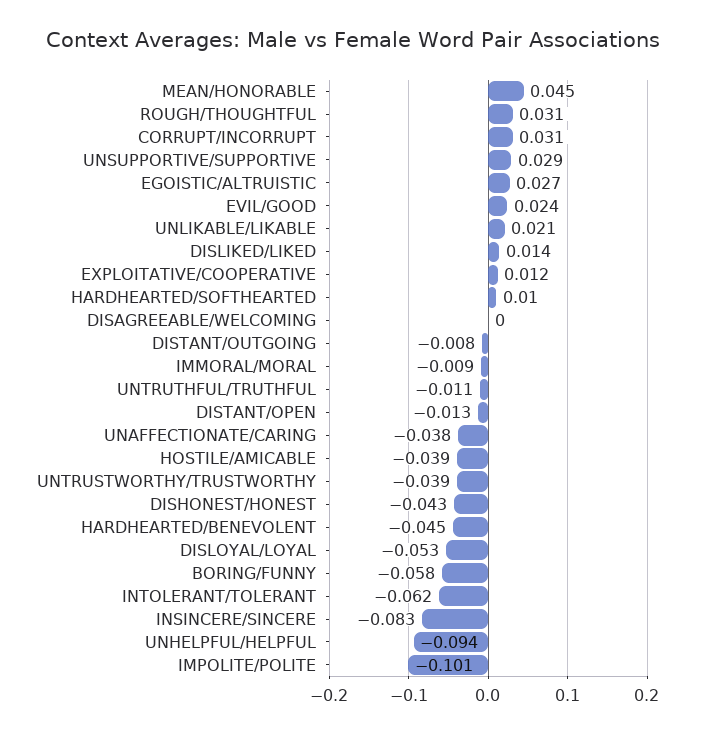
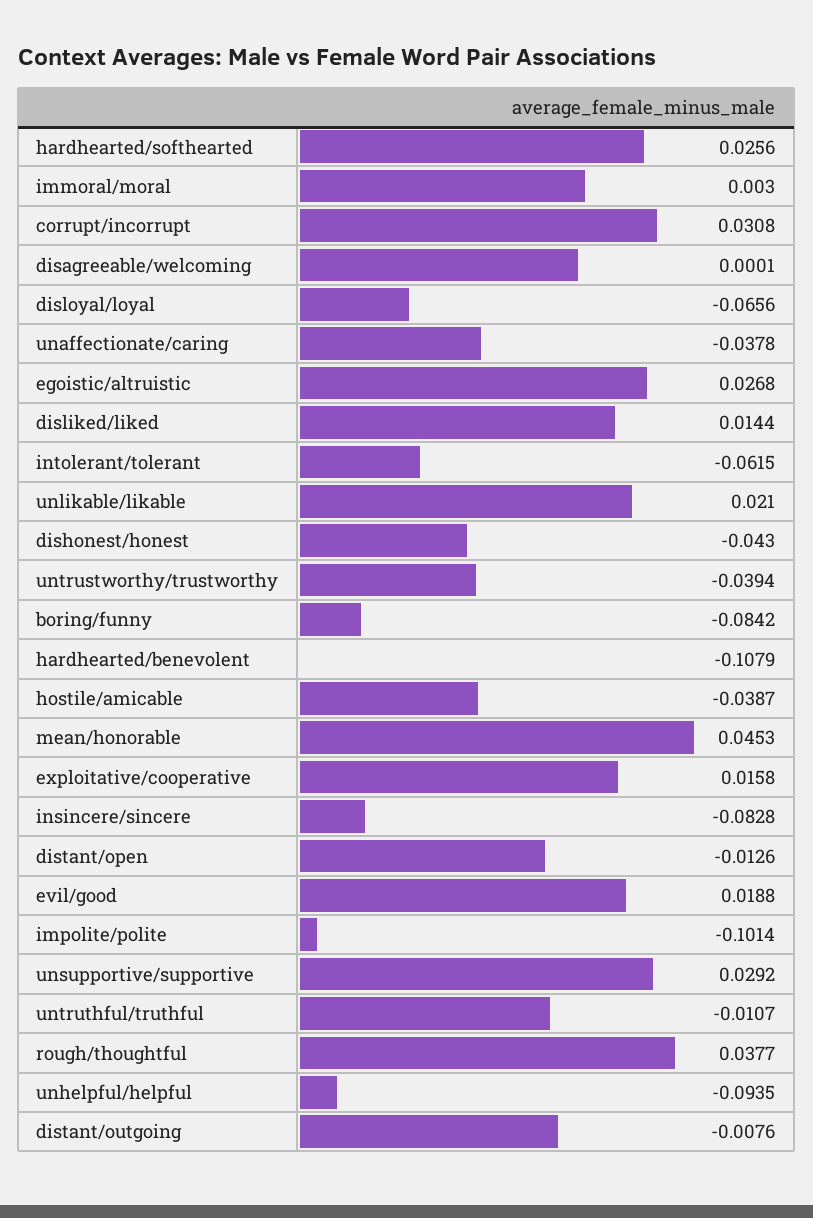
  {
    "MEAN/HONORABLE": 0.0453,
-   "ROUGH/THOUGHTFUL": 0.031,
+   "ROUGH/THOUGHTFUL": 0.0377,
    "CORRUPT/INCORRUPT": 0.0308,
    "UNSUPPORTIVE/SUPPORTIVE": 0.0292,
    "EGOISTIC/ALTRUISTIC": 0.0268,
-   "EVIL/GOOD": 0.024,
+   "EVIL/GOOD": 0.0188,
    "UNLIKABLE/LIKABLE": 0.021,
    "DISLIKED/LIKED": 0.0144,
-   "EXPLOITATIVE/COOPERATIVE": 0.012,
+   "EXPLOITATIVE/COOPERATIVE": 0.0158,
-   "HARDHEARTED/SOFTHEARTED": 0.01,
+   "HARDHEARTED/SOFTHEARTED": 0.0256,
    "DISAGREEABLE/WELCOMING": 0.0001,
    "DISTANT/OUTGOING": -0.0076,
-   "IMMORAL/MORAL": -0.009,
+   "IMMORAL/MORAL": 0.003,
    "UNTRUTHFUL/TRUTHFUL": -0.0107,
    "DISTANT/OPEN": -0.0126,
    "UNAFFECTIONATE/CARING": -0.0378,
    "HOSTILE/AMICABLE": -0.0387,
    "UNTRUSTWORTHY/TRUSTWORTHY": -0.0394,
    "DISHONEST/HONEST": -0.043,
-   "HARDHEARTED/BENEVOLENT": -0.045,
+   "HARDHEARTED/BENEVOLENT": -0.1079,
-   "DISLOYAL/LOYAL": -0.053,
+   "DISLOYAL/LOYAL": -0.0656,
-   "BORING/FUNNY": -0.058,
+   "BORING/FUNNY": -0.0842,
    "INTOLERANT/TOLERANT": -0.0615,
    "INSINCERE/SINCERE": -0.0828,
    "UNHELPFUL/HELPFUL": -0.0935,
    "IMPOLITE/POLITE": -0.1014
  }

